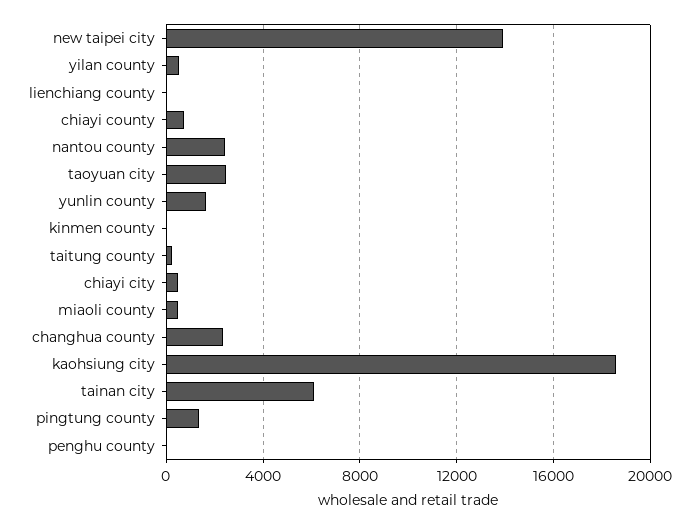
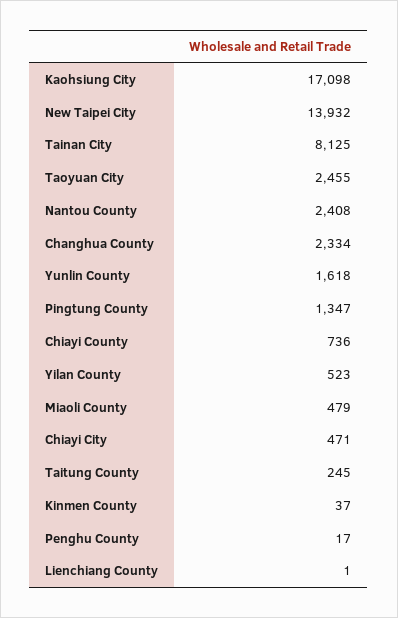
  {
    "new taipei city": 13932,
    "yilan county": 523,
    "lienchiang county": 1,
    "chiayi county": 736,
    "nantou county": 2408,
    "taoyuan city": 2455,
    "yunlin county": 1618,
    "kinmen county": 37,
    "taitung county": 245,
    "chiayi city": 471,
    "miaoli county": 479,
    "changhua county": 2334,
-   "kaohsiung city": 18500,
+   "kaohsiung city": 17098,
-   "tainan city": 6000,
+   "tainan city": 8125,
    "pingtung county": 1347,
    "penghu county": 17
  }

